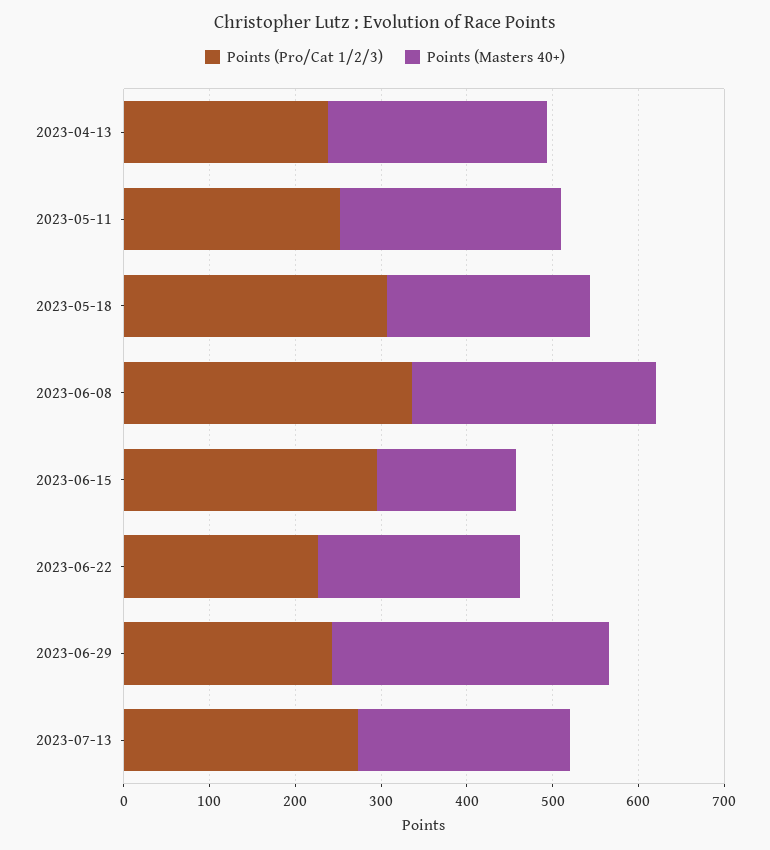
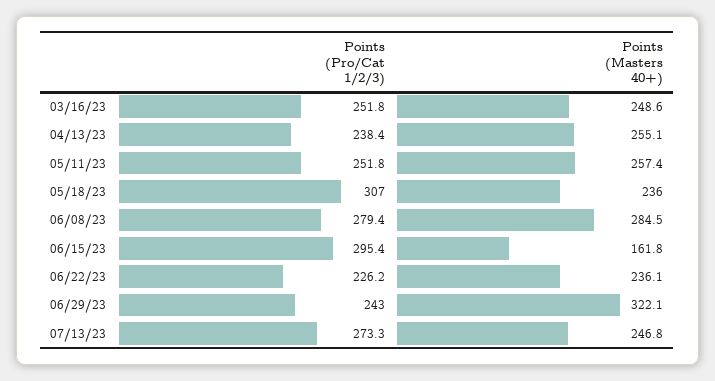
  {
    "Points (Pro/Cat 1/2/3)": {
      "2023-04-13": 238.4,
      "2023-05-11": 251.8,
      "2023-05-18": 307,
-     "2023-06-08": 340,
+     "2023-06-08": 279.4,
      "2023-06-15": 295.4,
      "2023-06-22": 226.2,
      "2023-06-29": 243,
-     "2023-07-13": 273.3
+     "2023-07-13": 273.3,
+     "03/16/23": 251.8
    },
    "Points (Masters 40+)": {
      "2023-04-13": 255.1,
      "2023-05-11": 257.4,
      "2023-05-18": 236,
      "2023-06-08": 284.5,
      "2023-06-15": 161.8,
      "2023-06-22": 236.1,
      "2023-06-29": 322.1,
-     "2023-07-13": 246.8
+     "2023-07-13": 246.8,
+     "03/16/23": 248.6
    }
  }

